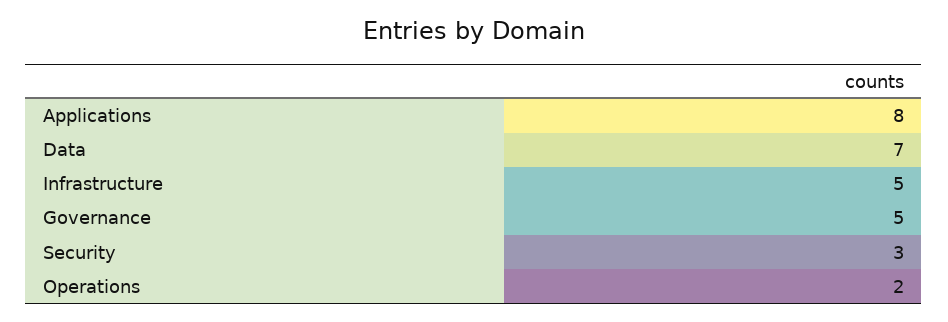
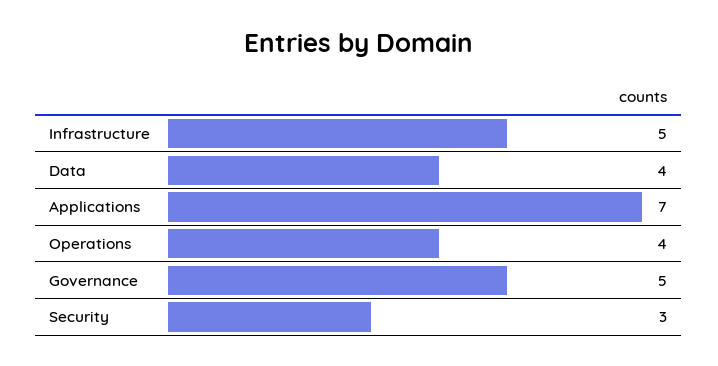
  {
-   "Applications": 8,
+   "Applications": 7,
-   "Data": 7,
+   "Data": 4,
    "Infrastructure": 5,
    "Governance": 5,
    "Security": 3,
-   "Operations": 2
+   "Operations": 4
  }

